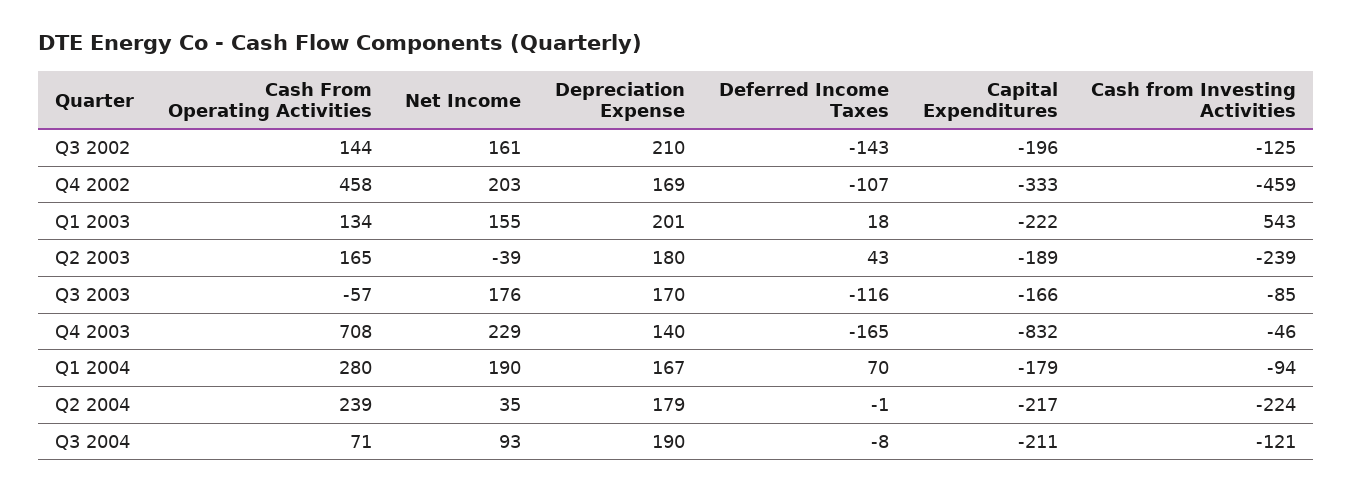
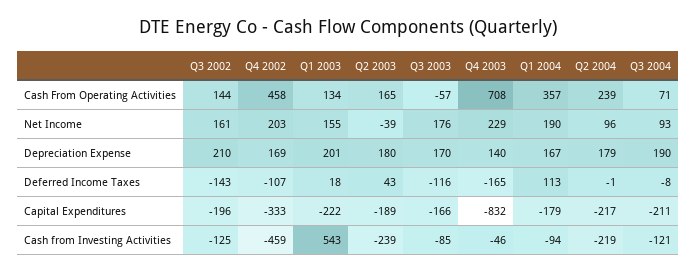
  {
    "Cash From Operating Activities": {
      "Q3 2002": 144,
      "Q4 2002": 458,
      "Q1 2003": 134,
      "Q2 2003": 165,
      "Q3 2003": -57,
      "Q4 2003": 708,
-     "Q1 2004": 280,
+     "Q1 2004": 357,
      "Q2 2004": 239,
      "Q3 2004": 71
    },
    "Net Income": {
      "Q3 2002": 161,
      "Q4 2002": 203,
      "Q1 2003": 155,
      "Q2 2003": -39,
      "Q3 2003": 176,
      "Q4 2003": 229,
      "Q1 2004": 190,
-     "Q2 2004": 35,
+     "Q2 2004": 96,
      "Q3 2004": 93
    },
    "Depreciation Expense": {
      "Q3 2002": 210,
      "Q4 2002": 169,
      "Q1 2003": 201,
      "Q2 2003": 180,
      "Q3 2003": 170,
      "Q4 2003": 140,
      "Q1 2004": 167,
      "Q2 2004": 179,
      "Q3 2004": 190
    },
    "Deferred Income Taxes": {
      "Q3 2002": -143,
      "Q4 2002": -107,
      "Q1 2003": 18,
      "Q2 2003": 43,
      "Q3 2003": -116,
      "Q4 2003": -165,
-     "Q1 2004": 70,
+     "Q1 2004": 113,
      "Q2 2004": -1,
      "Q3 2004": -8
    },
    "Capital Expenditures": {
      "Q3 2002": -196,
      "Q4 2002": -333,
      "Q1 2003": -222,
      "Q2 2003": -189,
      "Q3 2003": -166,
      "Q4 2003": -832,
      "Q1 2004": -179,
      "Q2 2004": -217,
      "Q3 2004": -211
    },
    "Cash from Investing Activities": {
      "Q3 2002": -125,
      "Q4 2002": -459,
      "Q1 2003": 543,
      "Q2 2003": -239,
      "Q3 2003": -85,
      "Q4 2003": -46,
      "Q1 2004": -94,
-     "Q2 2004": -224,
+     "Q2 2004": -219,
      "Q3 2004": -121
    }
  }

